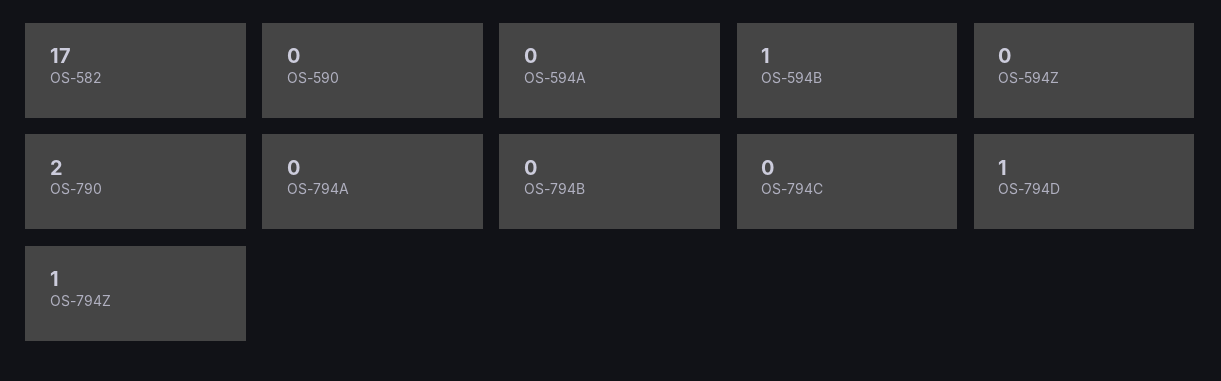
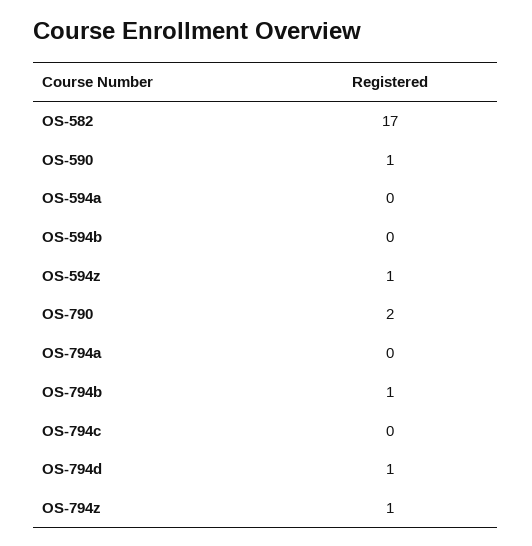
  {
    "OS-582": 17,
-   "OS-590": 0,
+   "OS-590": 1,
    "OS-594A": 0,
-   "OS-594B": 1,
+   "OS-594B": 0,
-   "OS-594Z": 0,
+   "OS-594Z": 1,
    "OS-790": 2,
    "OS-794A": 0,
-   "OS-794B": 0,
+   "OS-794B": 1,
    "OS-794C": 0,
    "OS-794D": 1,
    "OS-794Z": 1
  }

